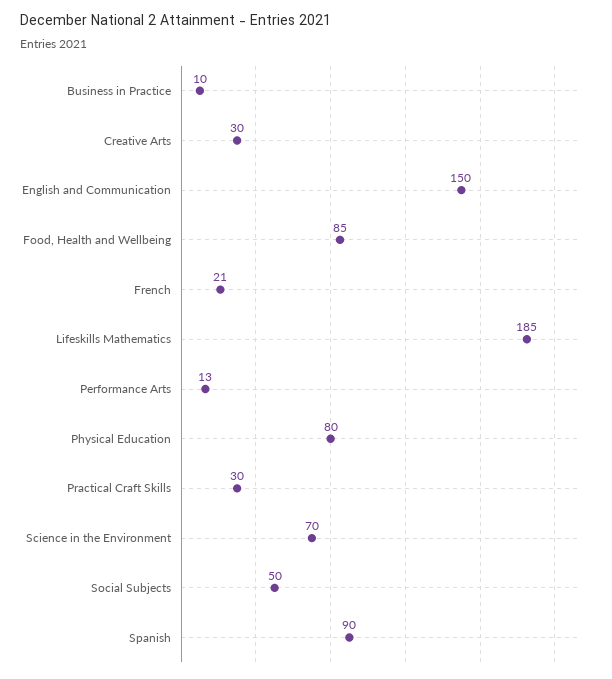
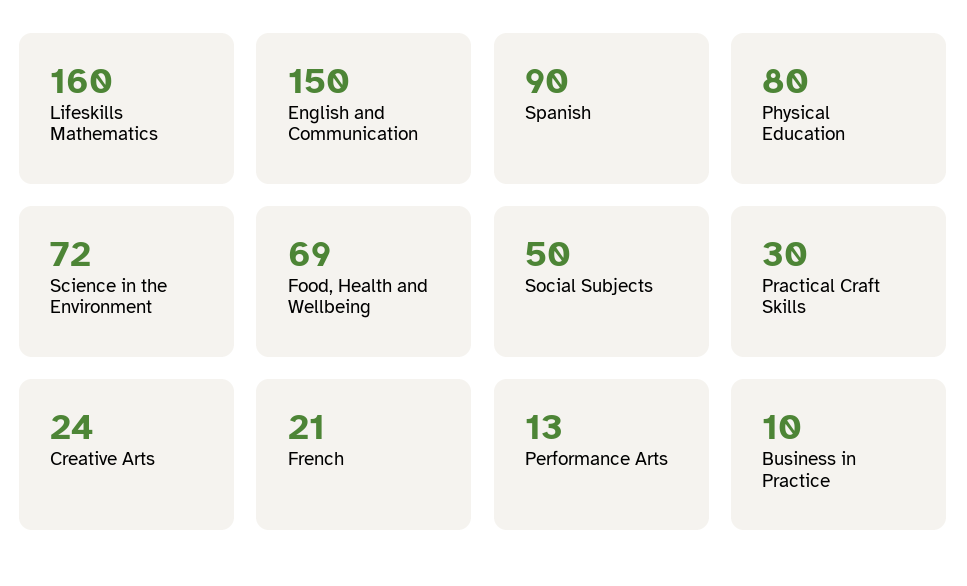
  {
    "Business in Practice": 10,
-   "Creative Arts": 30,
+   "Creative Arts": 24,
    "English and Communication": 150,
-   "Food, Health and Wellbeing": 85,
+   "Food, Health and Wellbeing": 69,
    "French": 21,
-   "Lifeskills Mathematics": 185,
+   "Lifeskills Mathematics": 160,
    "Performance Arts": 13,
    "Physical Education": 80,
    "Practical Craft Skills": 30,
-   "Science in the Environment": 70,
+   "Science in the Environment": 72,
    "Social Subjects": 50,
    "Spanish": 90
  }

